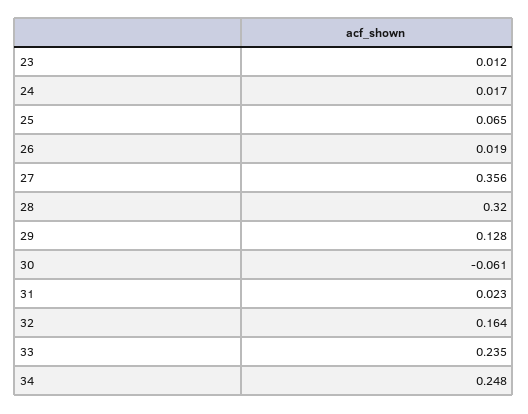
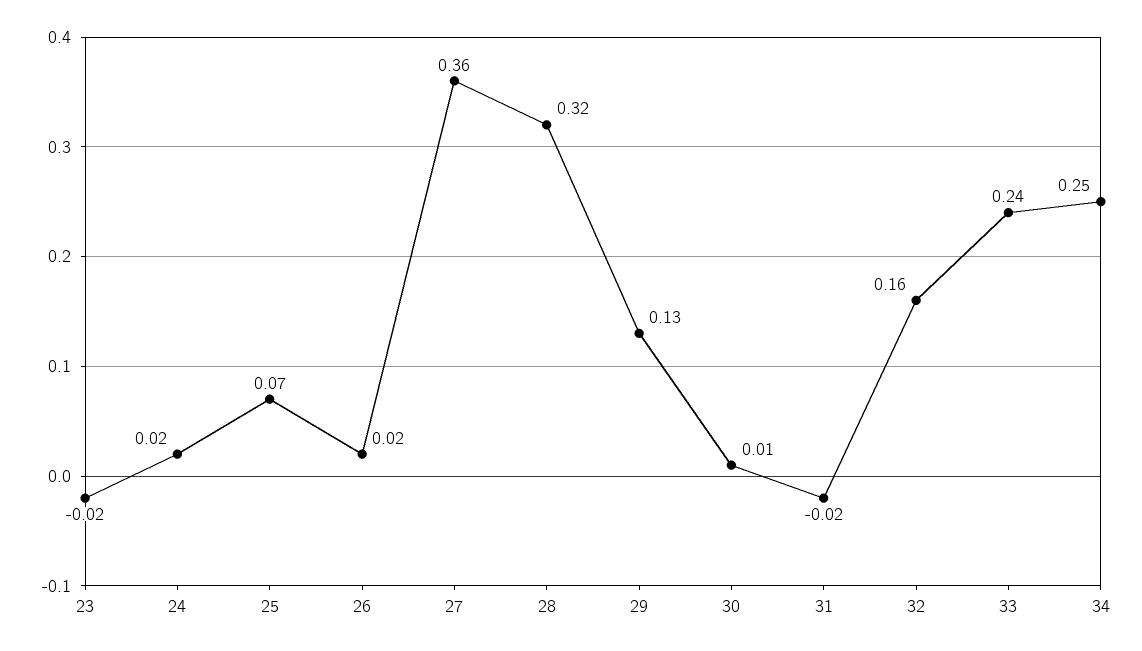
  {
-   "23": 0.012,
+   "23": -0.02,
    "24": 0.017,
    "25": 0.065,
    "26": 0.019,
    "27": 0.356,
    "28": 0.32,
    "29": 0.128,
-   "30": -0.061,
+   "30": 0.01,
-   "31": 0.023,
+   "31": -0.02,
    "32": 0.164,
    "33": 0.235,
    "34": 0.248
  }

